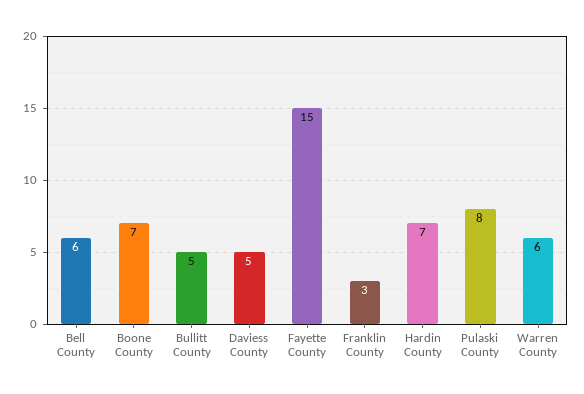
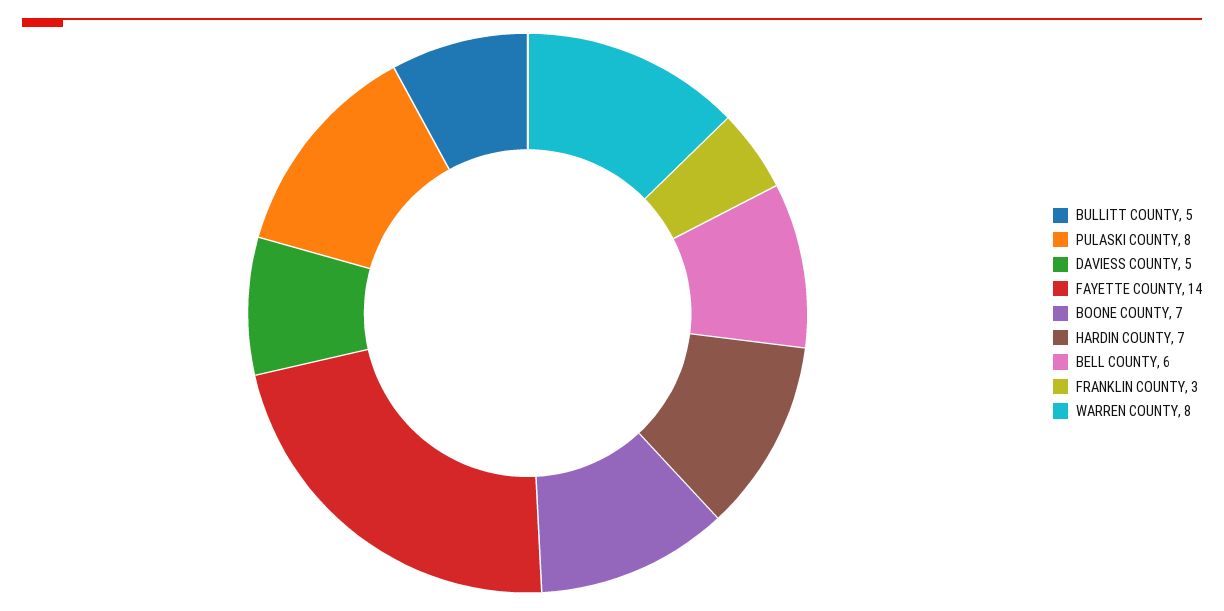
  {
    "Bell County": 6,
    "Boone County": 7,
    "Bullitt County": 5,
    "Daviess County": 5,
-   "Fayette County": 15,
+   "Fayette County": 14,
    "Franklin County": 3,
    "Hardin County": 7,
    "Pulaski County": 8,
-   "Warren County": 6
+   "Warren County": 8
  }

